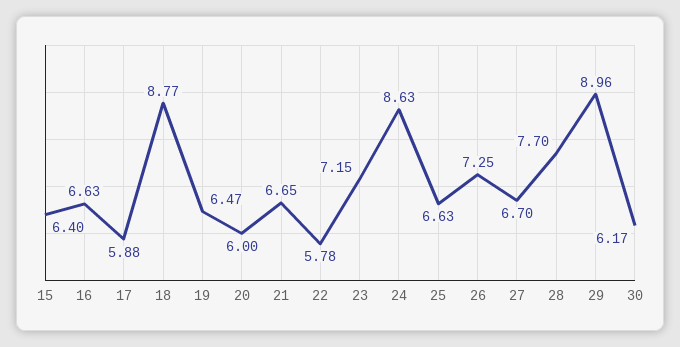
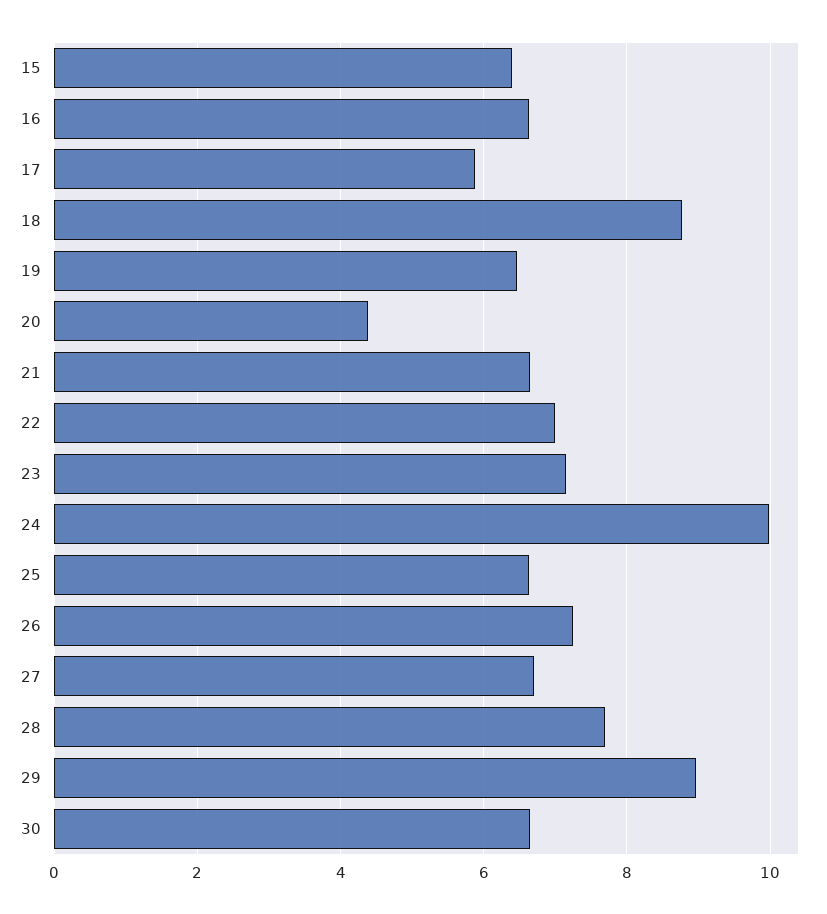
  {
    "15": 6.4,
    "16": 6.63,
    "17": 5.88,
    "18": 8.77,
    "19": 6.47,
-   "20": 6,
+   "20": 4.4,
    "21": 6.65,
-   "22": 5.78,
+   "22": 7,
    "23": 7.15,
-   "24": 8.63,
+   "24": 10,
    "25": 6.63,
    "26": 7.25,
    "27": 6.7,
    "28": 7.7,
    "29": 8.96,
-   "30": 6.17
+   "30": 6.6
  }

